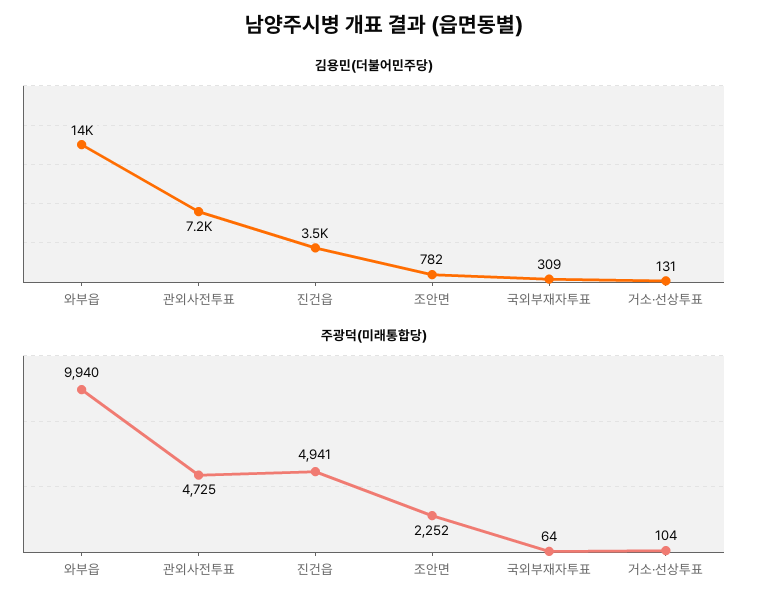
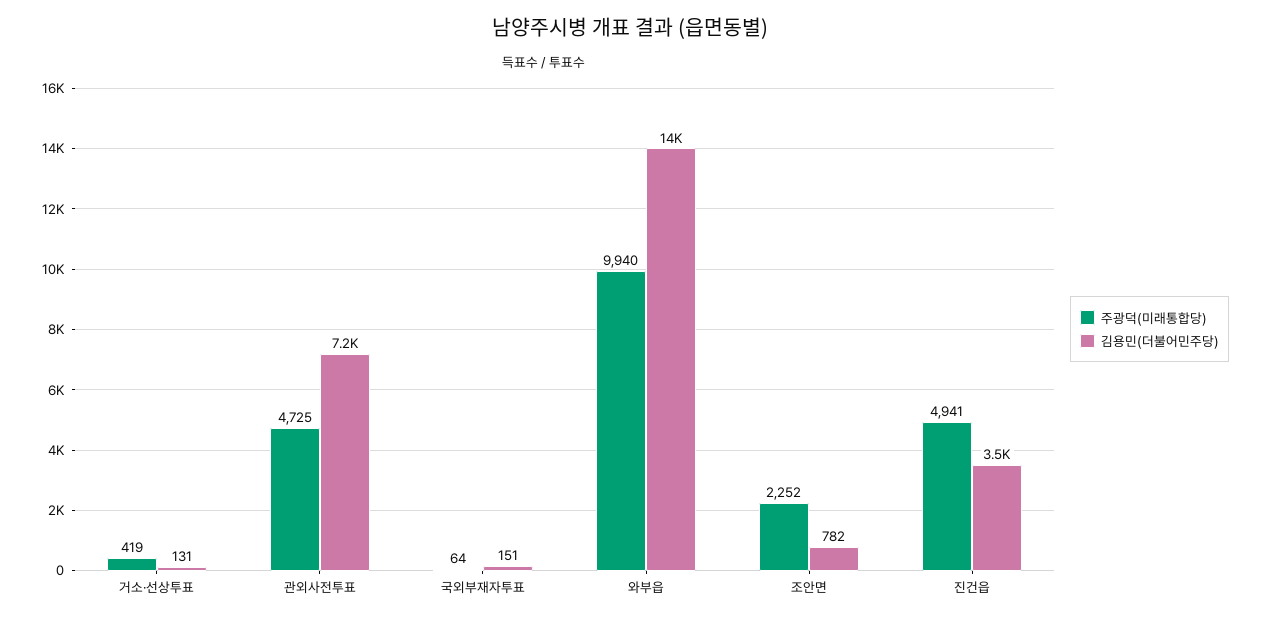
  {
    "김용민(더불어민주당)": {
      "와부읍": 14000,
      "관외사전투표": 7200,
      "진건읍": 3500,
      "조안면": 782,
-     "국외부재자투표": 309,
+     "국외부재자투표": 151,
      "거소·선상투표": 131
    },
    "주광덕(미래통합당)": {
      "와부읍": 9940,
      "관외사전투표": 4725,
      "진건읍": 4941,
      "조안면": 2252,
      "국외부재자투표": 64,
-     "거소·선상투표": 104
+     "거소·선상투표": 419
    }
  }

